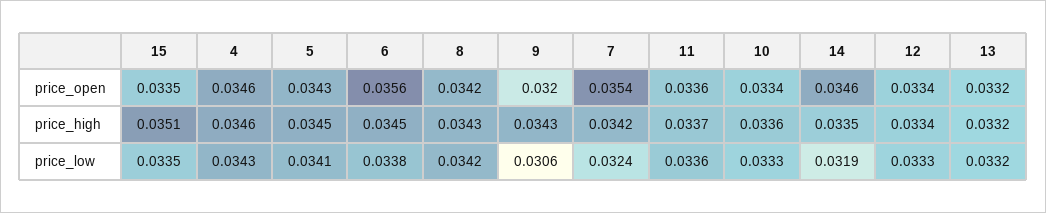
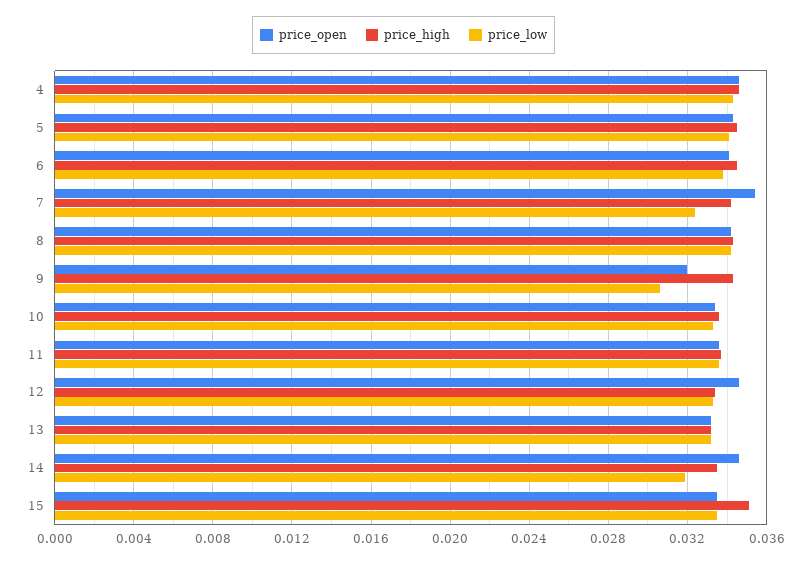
  {
    "price_open": {
      "15": 0.0335,
      "4": 0.0346,
      "5": 0.0343,
-     "6": 0.0356,
+     "6": 0.034,
      "8": 0.0342,
      "9": 0.032,
      "7": 0.0354,
      "11": 0.0336,
      "10": 0.0334,
      "14": 0.0346,
-     "12": 0.0334,
+     "12": 0.0345,
      "13": 0.0332
    },
    "price_high": {
      "15": 0.0351,
      "4": 0.0346,
      "5": 0.0345,
      "6": 0.0345,
      "8": 0.0343,
      "9": 0.0343,
      "7": 0.0342,
      "11": 0.0337,
      "10": 0.0336,
      "14": 0.0335,
      "12": 0.0334,
      "13": 0.0332
    },
    "price_low": {
      "15": 0.0335,
      "4": 0.0343,
      "5": 0.0341,
      "6": 0.0338,
      "8": 0.0342,
      "9": 0.0306,
      "7": 0.0324,
      "11": 0.0336,
      "10": 0.0333,
      "14": 0.0319,
      "12": 0.0333,
      "13": 0.0332
    }
  }

